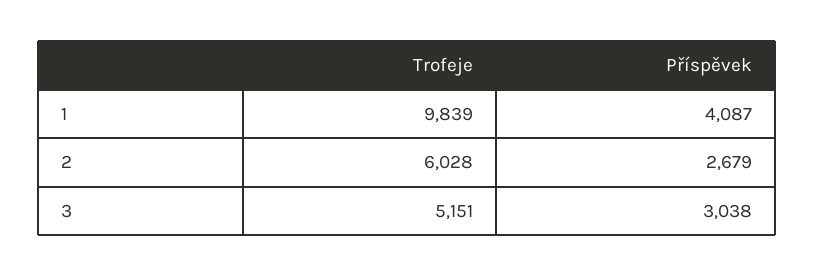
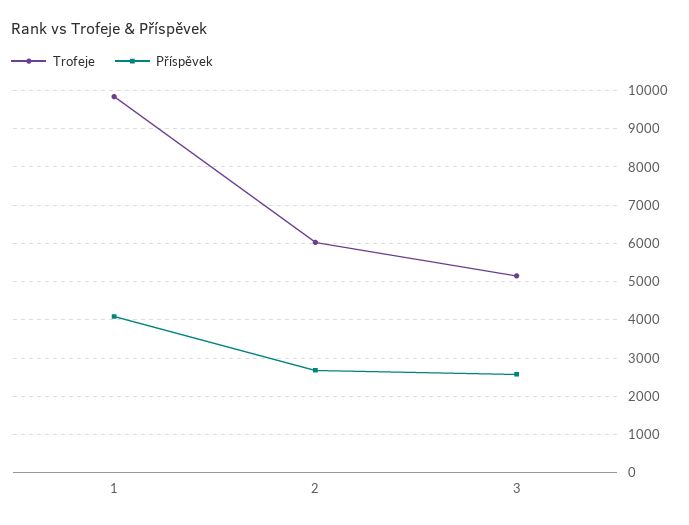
  {
    "Trofeje": {
      "1": 9839,
      "2": 6028,
      "3": 5151
    },
    "Příspěvek": {
      "1": 4087,
      "2": 2679,
-     "3": 3038
+     "3": 2600
    }
  }

